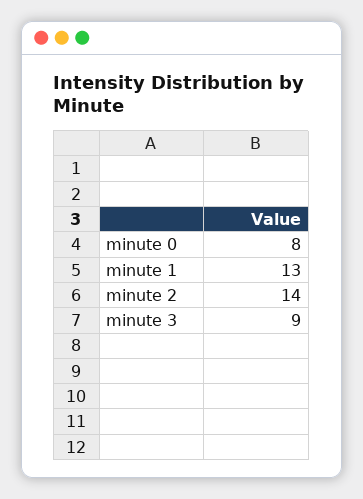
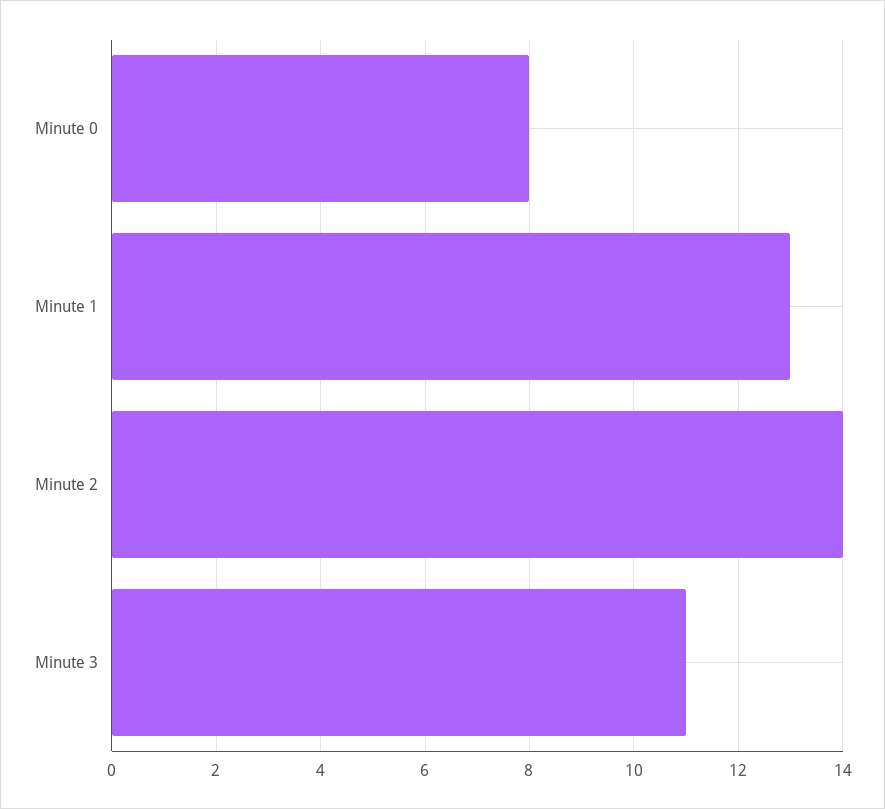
  {
    "minute 0": 8,
    "minute 1": 13,
    "minute 2": 14,
-   "minute 3": 9
+   "minute 3": 11
  }

